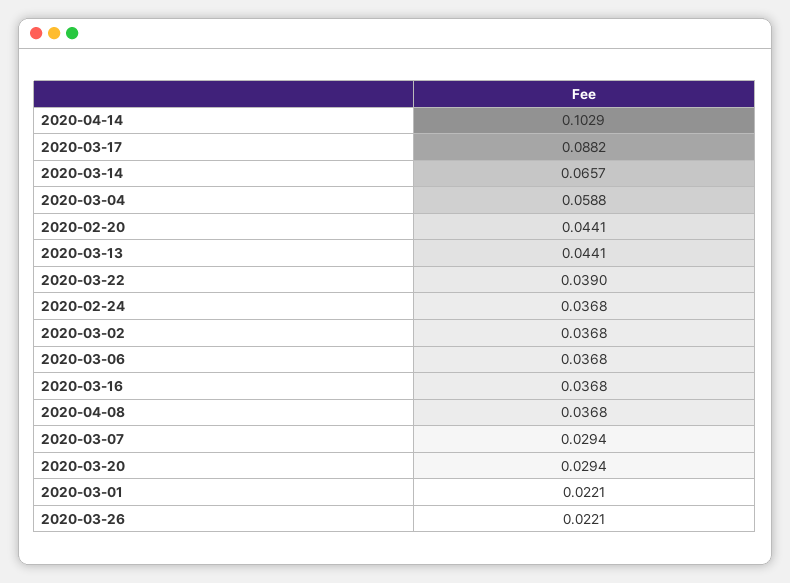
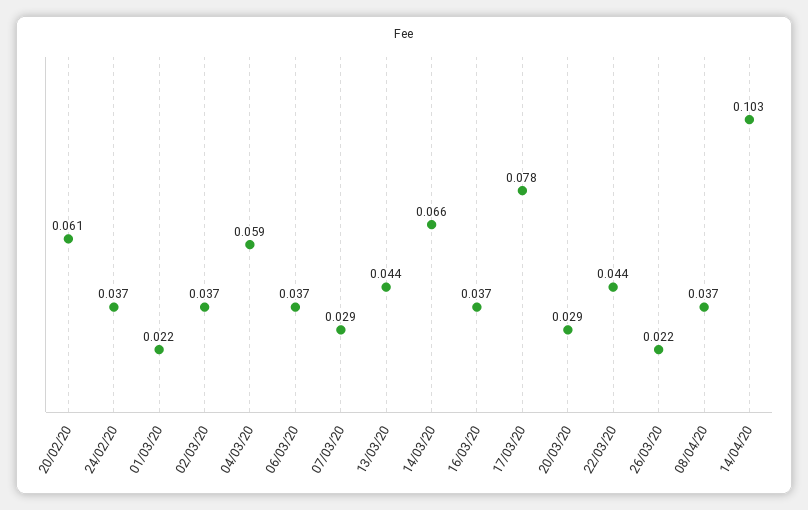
  {
    "2020-04-14": 0.1029,
-   "2020-03-17": 0.0882,
+   "2020-03-17": 0.078,
    "2020-03-14": 0.0657,
    "2020-03-04": 0.0588,
-   "2020-02-20": 0.0441,
+   "2020-02-20": 0.061,
    "2020-03-13": 0.0441,
-   "2020-03-22": 0.039,
+   "2020-03-22": 0.044,
    "2020-02-24": 0.0368,
    "2020-03-02": 0.0368,
    "2020-03-06": 0.0368,
    "2020-03-16": 0.0368,
    "2020-04-08": 0.0368,
    "2020-03-07": 0.0294,
    "2020-03-20": 0.0294,
    "2020-03-01": 0.0221,
    "2020-03-26": 0.0221
  }

